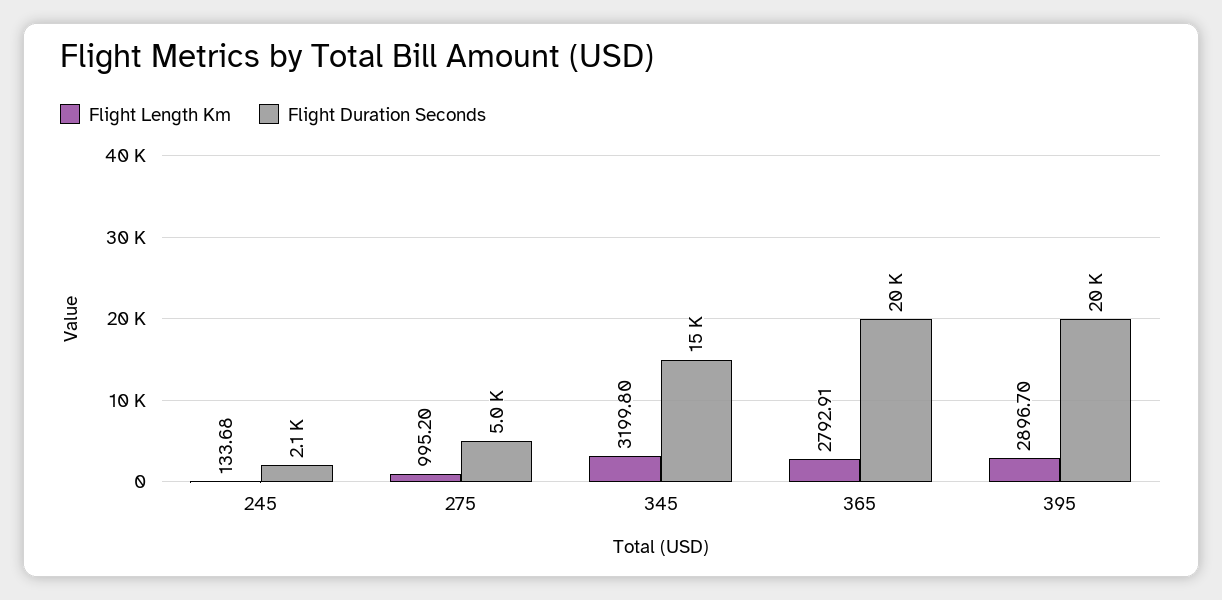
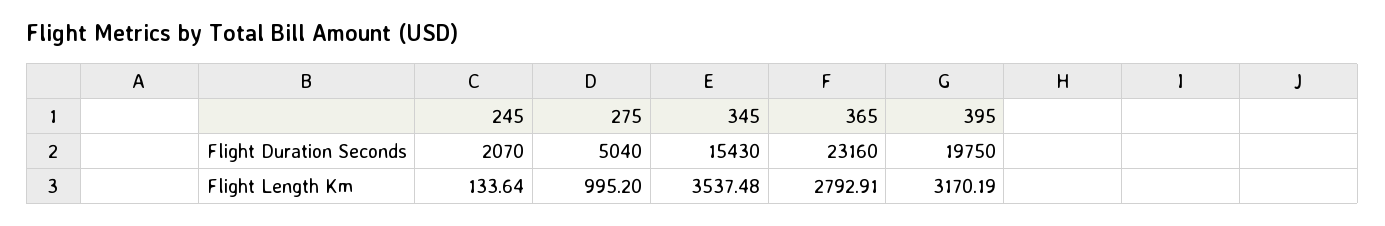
  {
    "Flight Length Km": {
-     "245": 133.68,
+     "245": 133.64,
      "275": 995.2,
-     "345": 3199.8,
+     "345": 3537.48,
      "365": 2792.91,
-     "395": 2896.7
+     "395": 3170.19
    },
    "Flight Duration Seconds": {
      "245": 2070,
      "275": 5040,
      "345": 15430,
-     "365": 20000,
+     "365": 23160,
      "395": 19750
    }
  }

